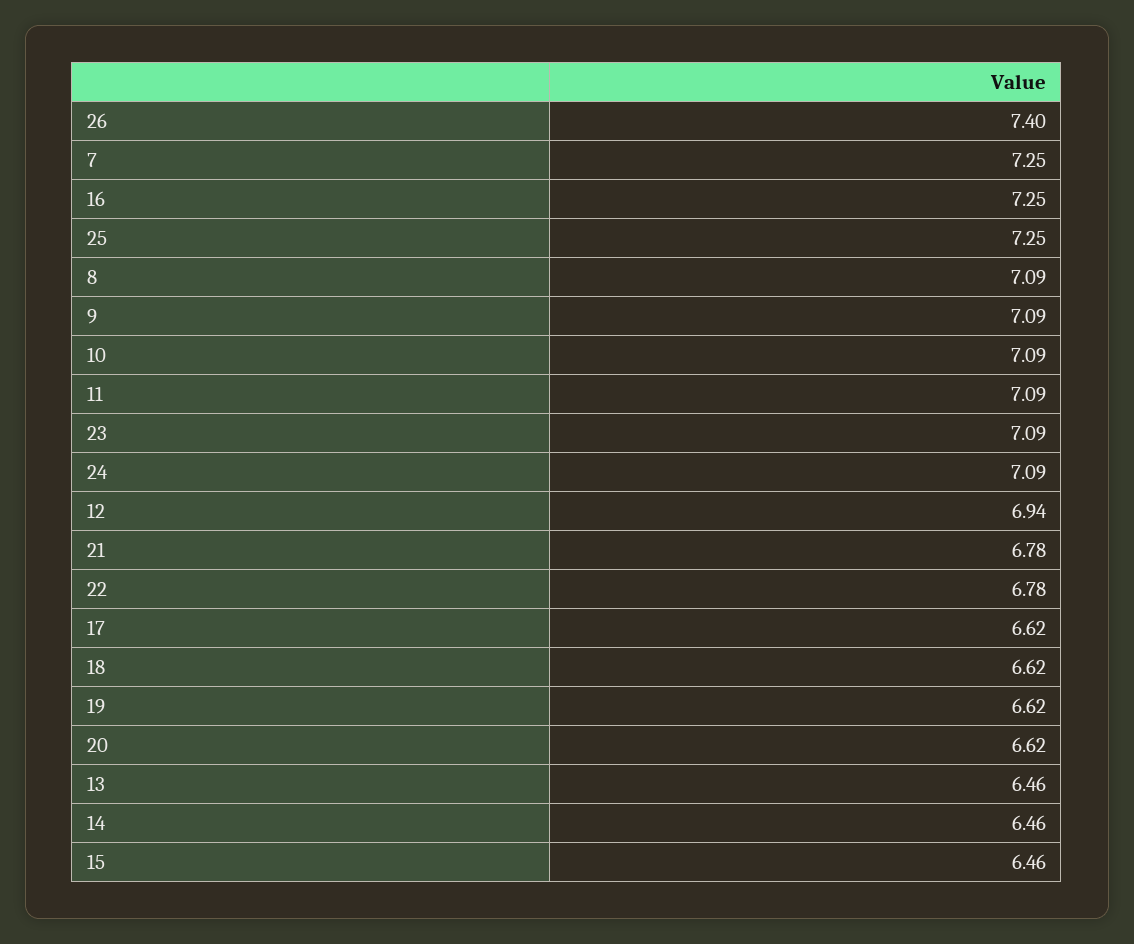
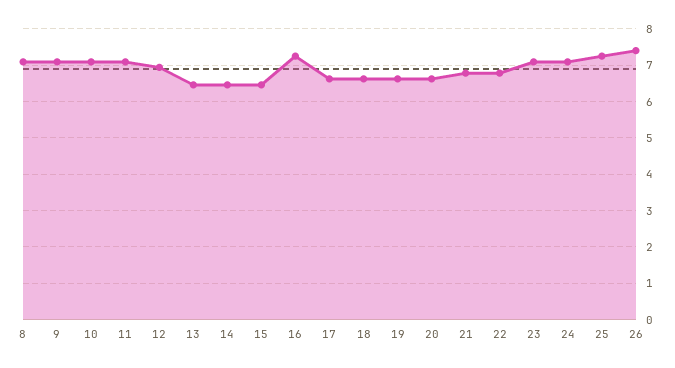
  {
    "26": 7.4,
-   "7": 7.25,
    "16": 7.25,
    "25": 7.25,
    "8": 7.09,
    "9": 7.09,
    "10": 7.09,
    "11": 7.09,
    "23": 7.09,
    "24": 7.09,
    "12": 6.94,
    "21": 6.78,
    "22": 6.78,
    "17": 6.62,
    "18": 6.62,
    "19": 6.62,
    "20": 6.62,
    "13": 6.46,
    "14": 6.46,
    "15": 6.46
  }

